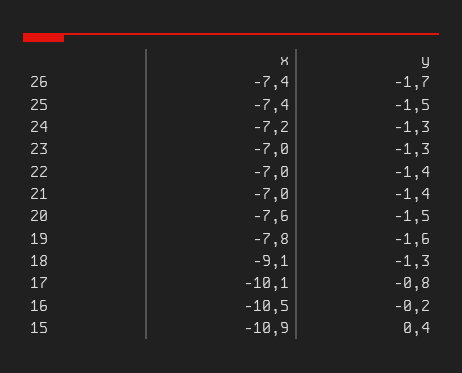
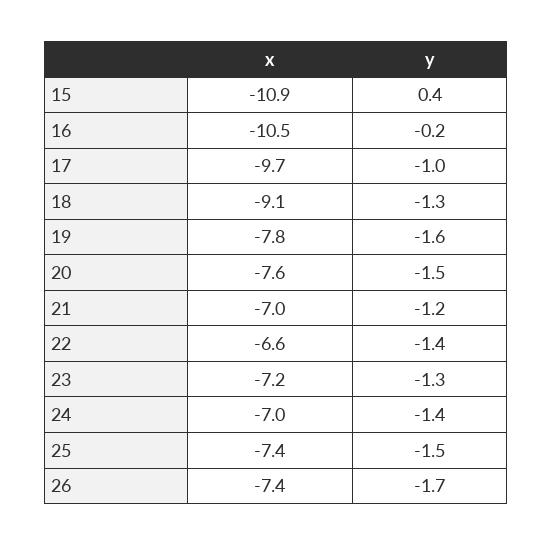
  {
    "x": {
      "26": -7.4,
      "25": -7.4,
-     "24": -7.2,
+     "24": -7,
-     "23": -7,
+     "23": -7.2,
-     "22": -7,
+     "22": -6.6,
      "21": -7,
      "20": -7.6,
      "19": -7.8,
      "18": -9.1,
-     "17": -10.1,
+     "17": -9.7,
      "16": -10.5,
      "15": -10.9
    },
    "y": {
      "26": -1.7,
      "25": -1.5,
-     "24": -1.3,
+     "24": -1.4,
      "23": -1.3,
      "22": -1.4,
-     "21": -1.4,
+     "21": -1.2,
      "20": -1.5,
      "19": -1.6,
      "18": -1.3,
-     "17": -0.8,
+     "17": -1,
      "16": -0.2,
      "15": 0.4
    }
  }

